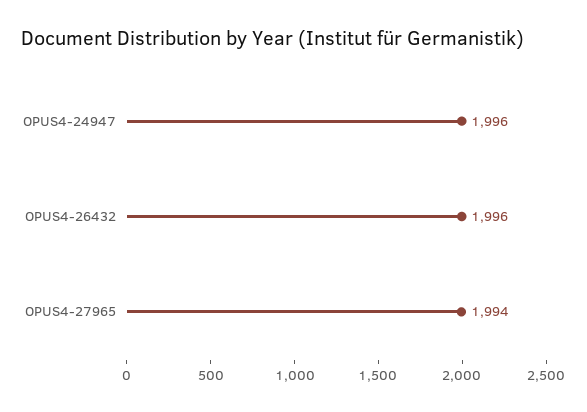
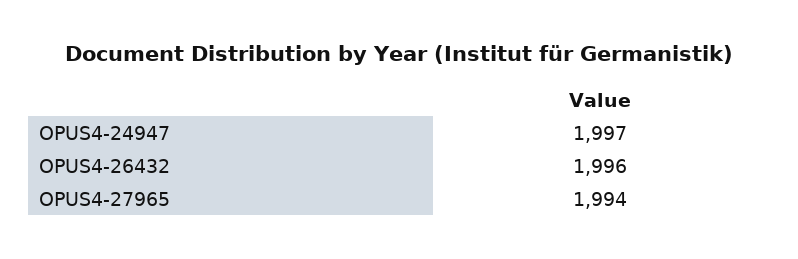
  {
-   "OPUS4-24947": 1996,
+   "OPUS4-24947": 1997,
    "OPUS4-26432": 1996,
    "OPUS4-27965": 1994
  }

